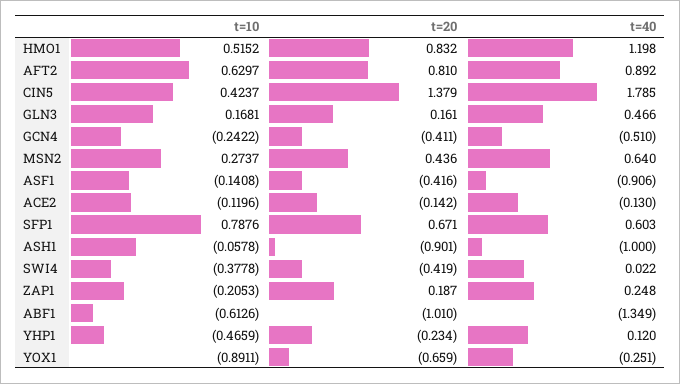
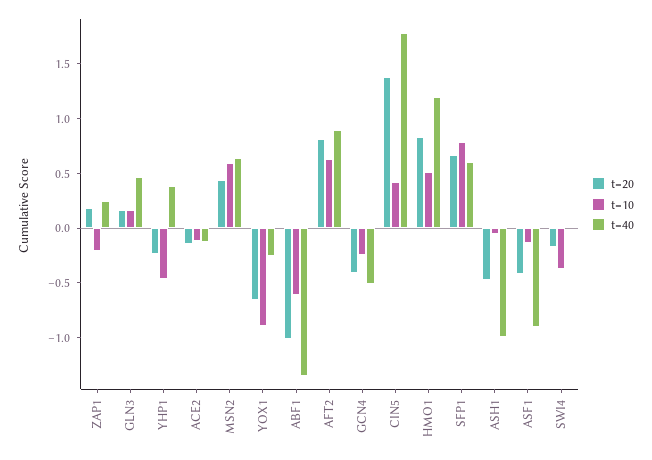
  {
    "t=10": {
      "HMO1": 0.5152,
      "AFT2": 0.6297,
      "CIN5": 0.4237,
      "GLN3": 0.1681,
      "GCN4": -0.2422,
-     "MSN2": 0.2737,
+     "MSN2": 0.6,
      "ASF1": -0.1408,
      "ACE2": -0.1196,
      "SFP1": 0.7876,
      "ASH1": -0.0578,
      "SWI4": -0.3778,
      "ZAP1": -0.2053,
      "ABF1": -0.6126,
      "YHP1": -0.4659,
      "YOX1": -0.8911
    },
    "t=20": {
      "HMO1": 0.832,
      "AFT2": 0.81,
      "CIN5": 1.379,
      "GLN3": 0.161,
      "GCN4": -0.411,
      "MSN2": 0.436,
      "ASF1": -0.416,
      "ACE2": -0.142,
      "SFP1": 0.671,
-     "ASH1": -0.901,
+     "ASH1": -0.5,
-     "SWI4": -0.419,
+     "SWI4": -0.2,
      "ZAP1": 0.187,
      "ABF1": -1.01,
      "YHP1": -0.234,
      "YOX1": -0.659
    },
    "t=40": {
      "HMO1": 1.198,
      "AFT2": 0.892,
      "CIN5": 1.785,
      "GLN3": 0.466,
      "GCN4": -0.51,
      "MSN2": 0.64,
      "ASF1": -0.906,
      "ACE2": -0.13,
      "SFP1": 0.603,
      "ASH1": -1,
      "SWI4": 0.022,
      "ZAP1": 0.248,
      "ABF1": -1.349,
-     "YHP1": 0.12,
+     "YHP1": 0.4,
      "YOX1": -0.251
    }
  }

